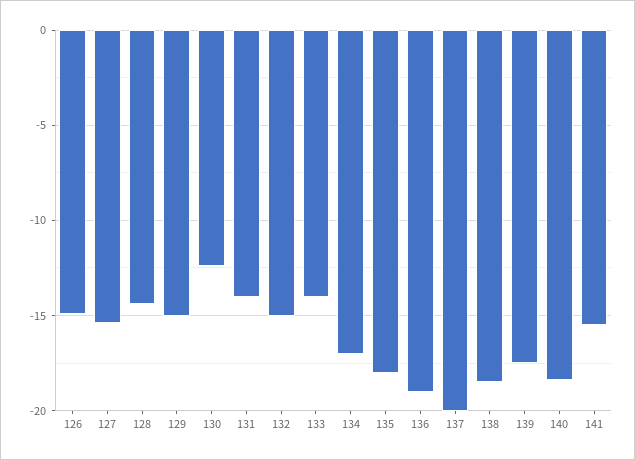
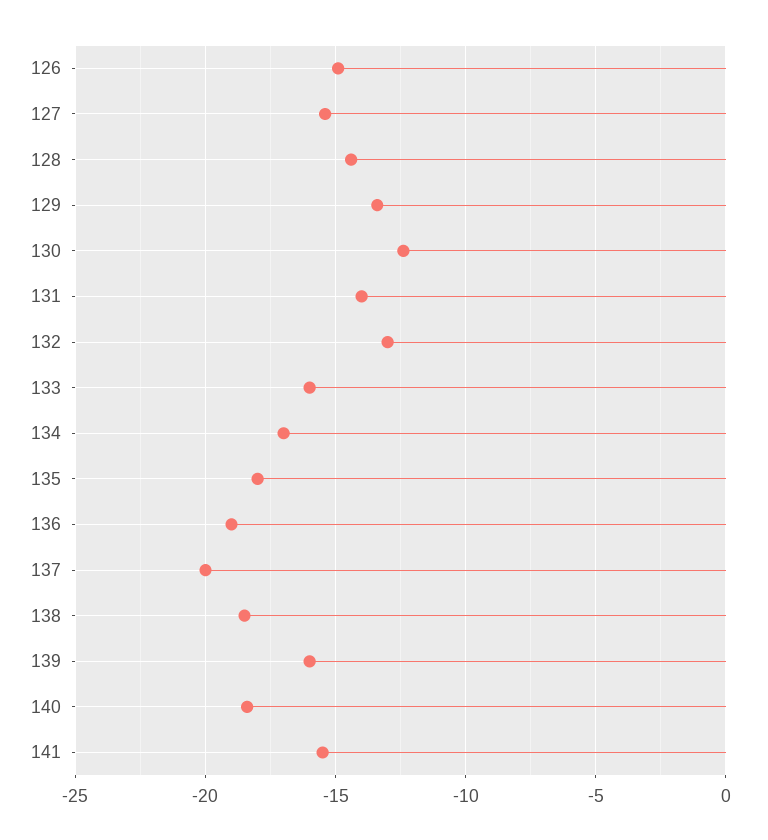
  {
    "126": -15,
    "127": -15.5,
    "128": -14.5,
-   "129": -15,
+   "129": -13.5,
    "130": -12.5,
    "131": -14,
-   "132": -15,
+   "132": -13,
-   "133": -14,
+   "133": -16,
    "134": -17,
    "135": -18,
    "136": -19,
    "137": -20,
    "138": -18.5,
-   "139": -17.5,
+   "139": -16,
    "140": -18.5,
    "141": -15.5
  }

